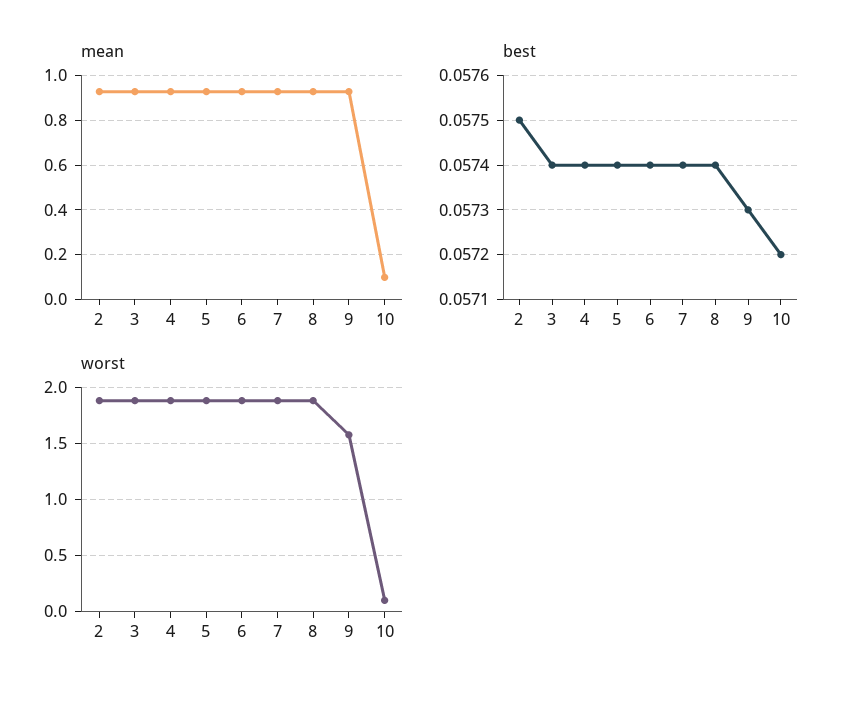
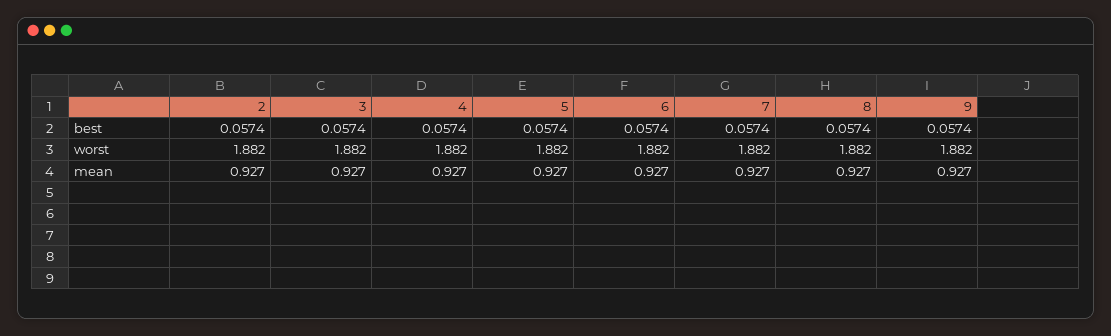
  {
    "mean": {
      "2": 0.927,
      "3": 0.927,
      "4": 0.927,
      "5": 0.927,
      "6": 0.927,
      "7": 0.927,
      "8": 0.927,
-     "9": 0.927,
+     "9": 0.927
-     "10": 0.1
    },
    "best": {
-     "2": 0.0575,
+     "2": 0.0574,
      "3": 0.0574,
      "4": 0.0574,
      "5": 0.0574,
      "6": 0.0574,
      "7": 0.0574,
      "8": 0.0574,
-     "9": 0.0573,
+     "9": 0.0574
-     "10": 0.0572
    },
    "worst": {
      "2": 1.882,
      "3": 1.882,
      "4": 1.882,
      "5": 1.882,
      "6": 1.882,
      "7": 1.882,
      "8": 1.882,
-     "9": 1.6,
+     "9": 1.882
-     "10": 0.1
    }
  }

